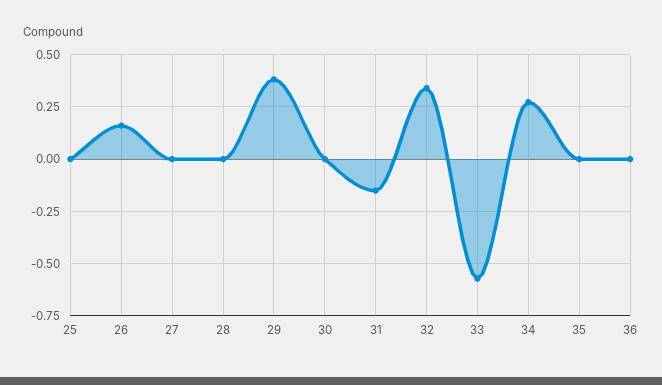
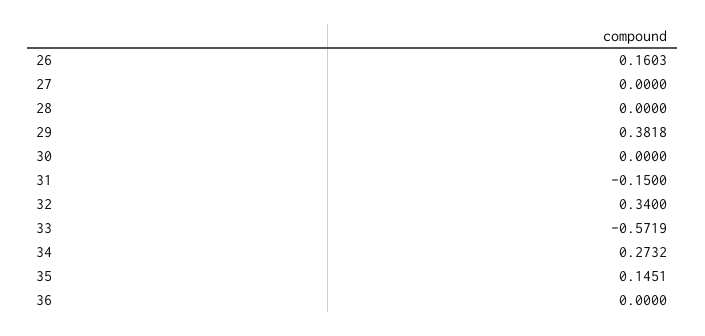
  {
-   "25": 0,
    "26": 0.1603,
    "27": 0,
    "28": 0,
    "29": 0.3818,
    "30": 0,
    "31": -0.15,
    "32": 0.34,
    "33": -0.5719,
    "34": 0.2732,
-   "35": 0,
+   "35": 0.1451,
    "36": 0
  }

